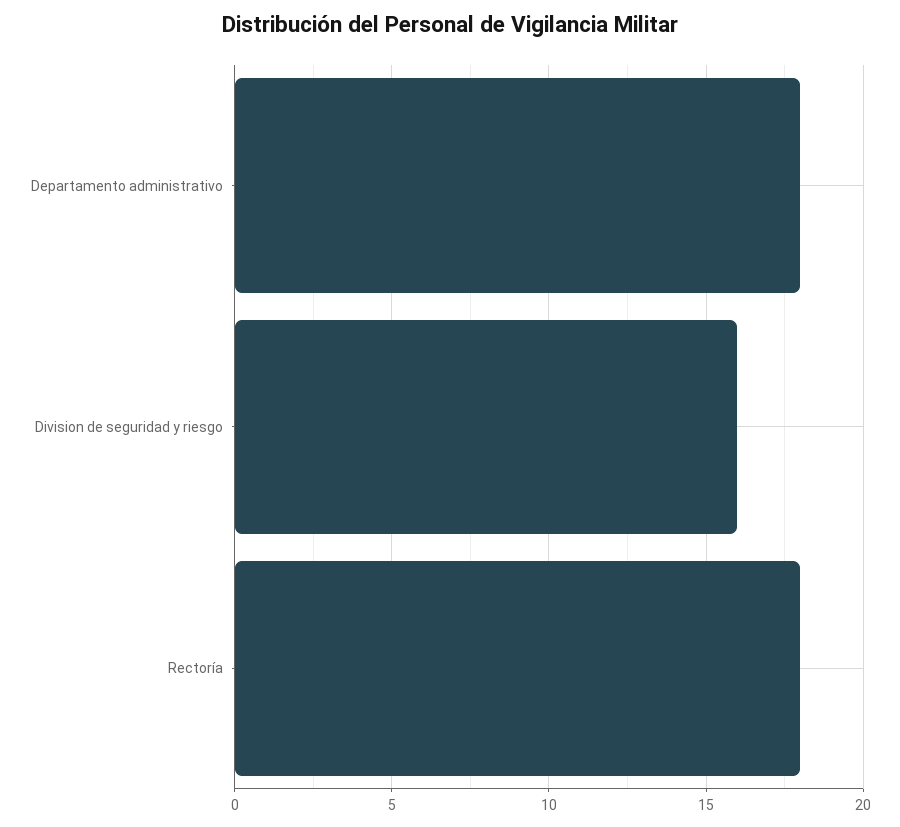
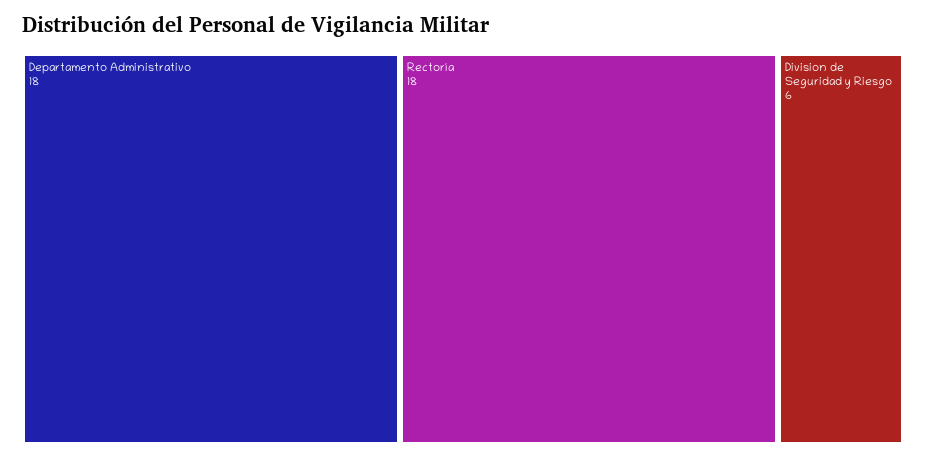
  {
    "Departamento administrativo": 18,
-   "Division de seguridad y riesgo": 16,
+   "Division de seguridad y riesgo": 6,
    "Rectoría": 18
  }

